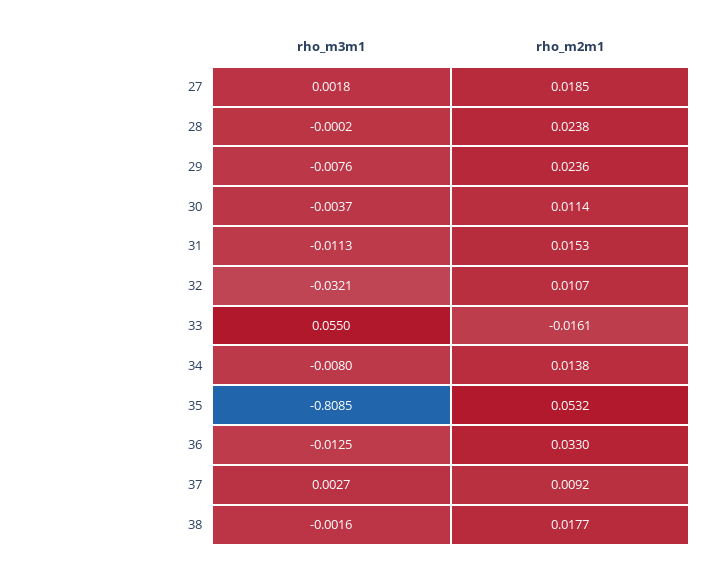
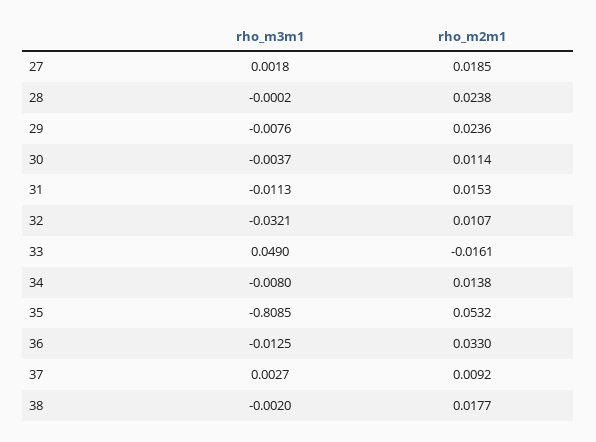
  {
    "rho_m3m1": {
      "27": 0.0018,
      "28": -0.0002,
      "29": -0.0076,
      "30": -0.0037,
      "31": -0.0113,
      "32": -0.0321,
-     "33": 0.055,
+     "33": 0.049,
      "34": -0.008,
      "35": -0.8085,
      "36": -0.0125,
      "37": 0.0027,
-     "38": -0.0016
+     "38": -0.002
    },
    "rho_m2m1": {
      "27": 0.0185,
      "28": 0.0238,
      "29": 0.0236,
      "30": 0.0114,
      "31": 0.0153,
      "32": 0.0107,
      "33": -0.0161,
      "34": 0.0138,
      "35": 0.0532,
      "36": 0.033,
      "37": 0.0092,
      "38": 0.0177
    }
  }

